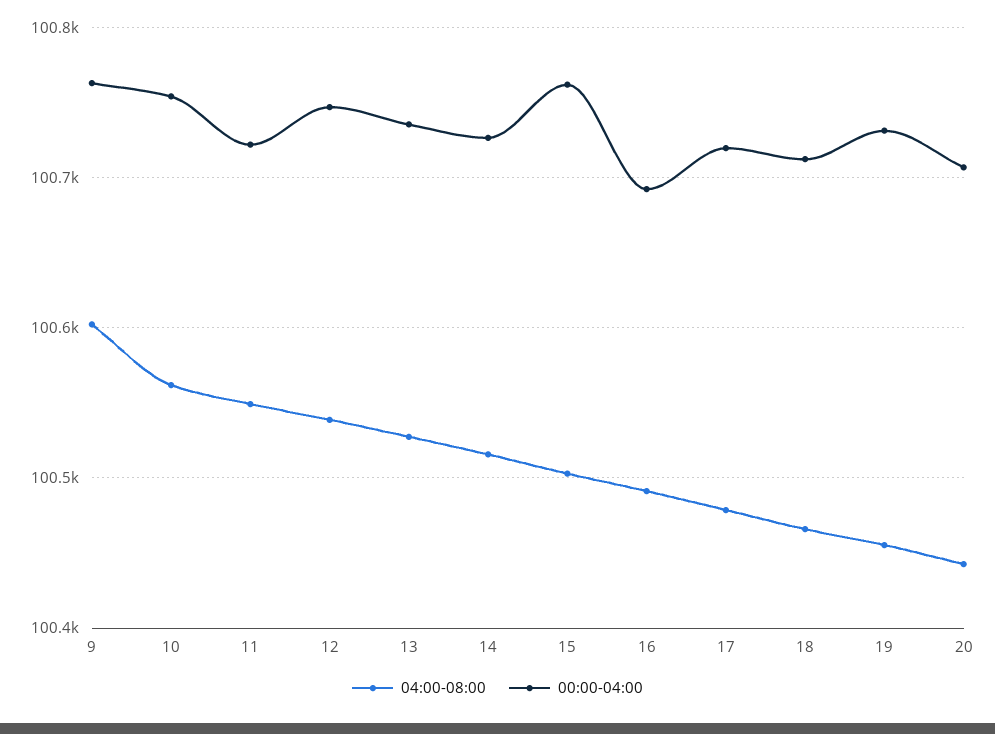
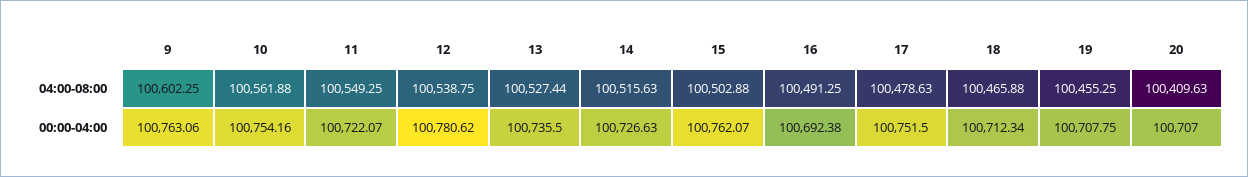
  {
    "04:00-08:00": {
      "9": 100602.25,
      "10": 100561.88,
      "11": 100549.25,
      "12": 100538.75,
      "13": 100527.44,
      "14": 100515.63,
      "15": 100502.88,
      "16": 100491.25,
      "17": 100478.63,
      "18": 100465.88,
      "19": 100455.25,
-     "20": 100440
+     "20": 100409.63
    },
    "00:00-04:00": {
      "9": 100763.06,
      "10": 100754.16,
      "11": 100722.07,
-     "12": 100750,
+     "12": 100780.62,
      "13": 100735.5,
      "14": 100726.63,
      "15": 100762.07,
      "16": 100692.38,
-     "17": 100720,
+     "17": 100751.5,
      "18": 100712.34,
-     "19": 100730,
+     "19": 100707.75,
      "20": 100707
    }
  }

